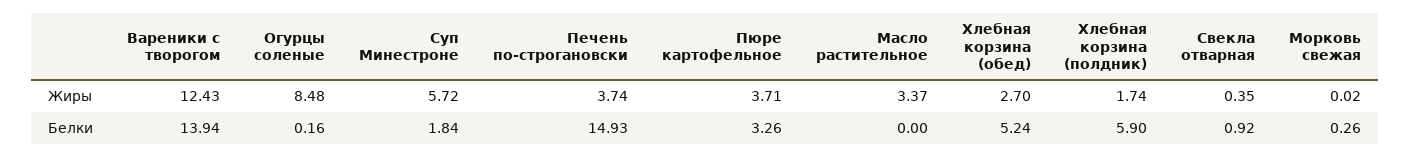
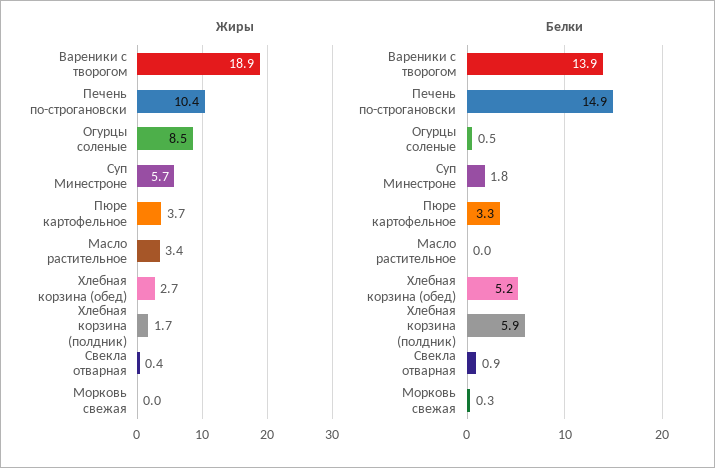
  {
    "Жиры": {
-     "Вареники с творогом": 12.43,
+     "Вареники с творогом": 18.9,
      "Огурцы соленые": 8.48,
      "Суп Минестроне": 5.72,
-     "Печень по-строгановски": 3.74,
+     "Печень по-строгановски": 10.4,
      "Пюре картофельное": 3.71,
      "Масло растительное": 3.37,
      "Хлебная корзина (обед)": 2.7,
      "Хлебная корзина (полдник)": 1.74,
      "Свекла отварная": 0.35,
      "Морковь свежая": 0.02
    },
    "Белки": {
      "Вареники с творогом": 13.94,
-     "Огурцы соленые": 0.16,
+     "Огурцы соленые": 0.5,
      "Суп Минестроне": 1.84,
      "Печень по-строгановски": 14.93,
      "Пюре картофельное": 3.26,
      "Масло растительное": 0,
      "Хлебная корзина (обед)": 5.24,
      "Хлебная корзина (полдник)": 5.9,
      "Свекла отварная": 0.92,
      "Морковь свежая": 0.26
    }
  }

